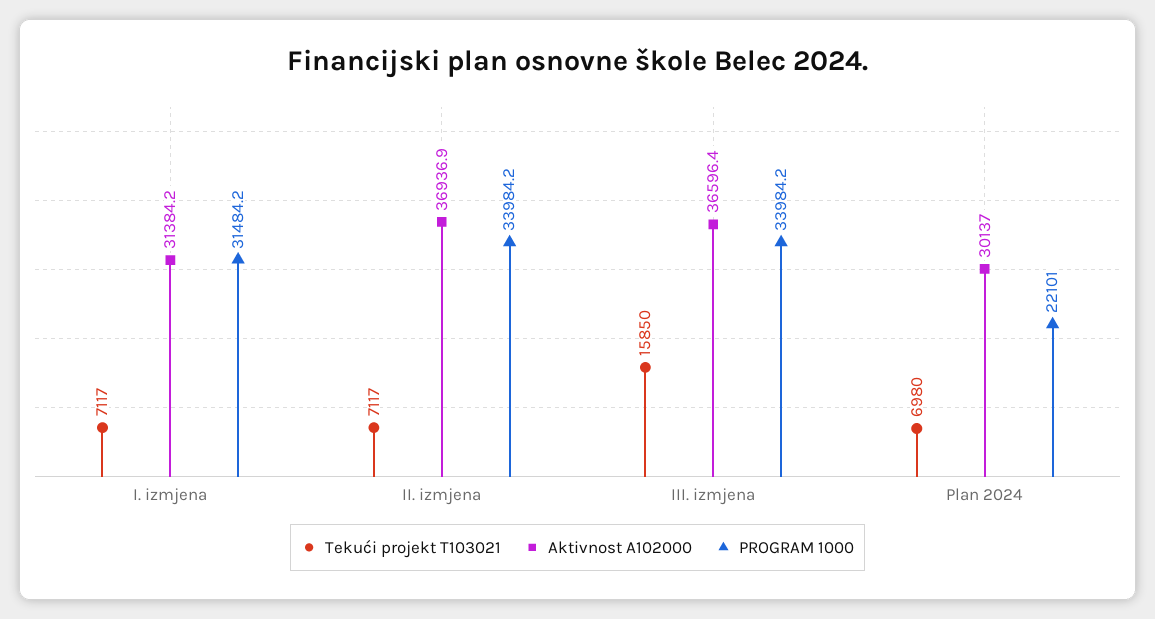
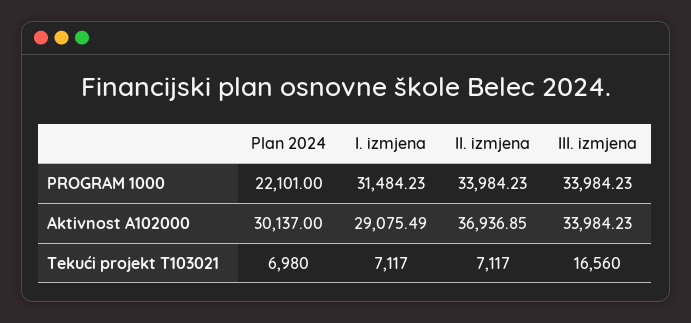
  {
    "Tekući projekt T103021": {
      "I. izmjena": 7117,
      "II. izmjena": 7117,
-     "III. izmjena": 15850,
+     "III. izmjena": 16560,
      "Plan 2024": 6980
    },
    "Aktivnost A102000": {
-     "I. izmjena": 31384.2,
+     "I. izmjena": 29075.49,
      "II. izmjena": 36936.85,
-     "III. izmjena": 36596.4,
+     "III. izmjena": 33984.23,
      "Plan 2024": 30137
    },
    "PROGRAM 1000": {
      "I. izmjena": 31484.23,
      "II. izmjena": 33984.23,
      "III. izmjena": 33984.23,
      "Plan 2024": 22101
    }
  }

